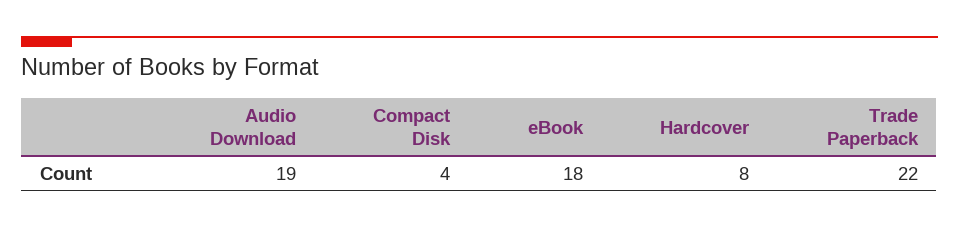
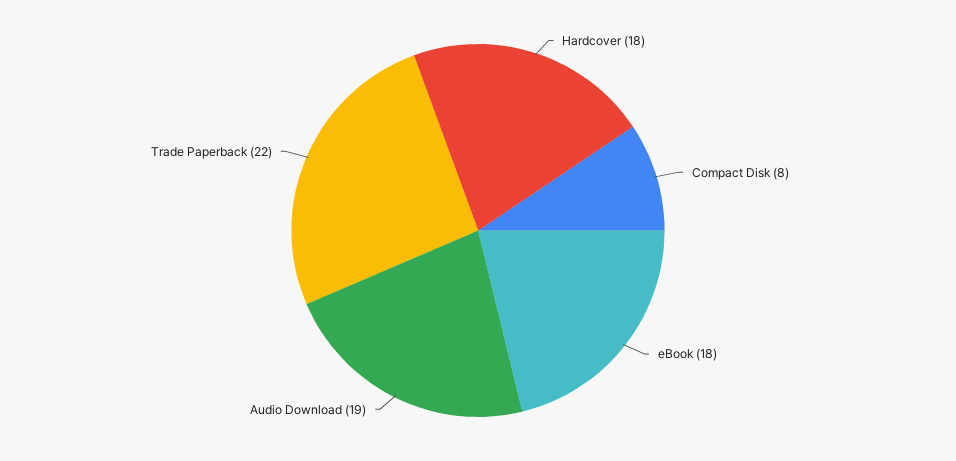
  {
    "Audio Download": 19,
-   "Compact Disk": 4,
+   "Compact Disk": 8,
    "eBook": 18,
-   "Hardcover": 8,
+   "Hardcover": 18,
    "Trade Paperback": 22
  }

